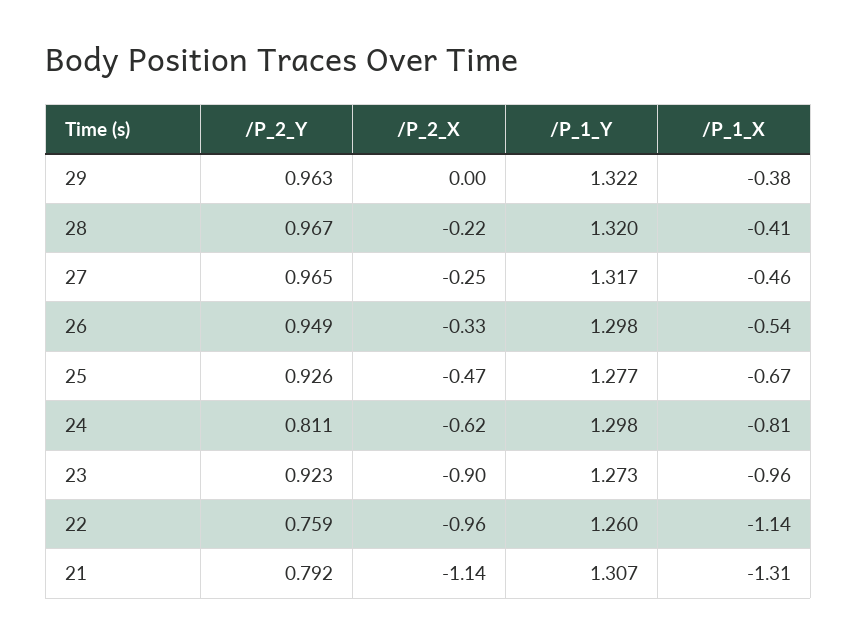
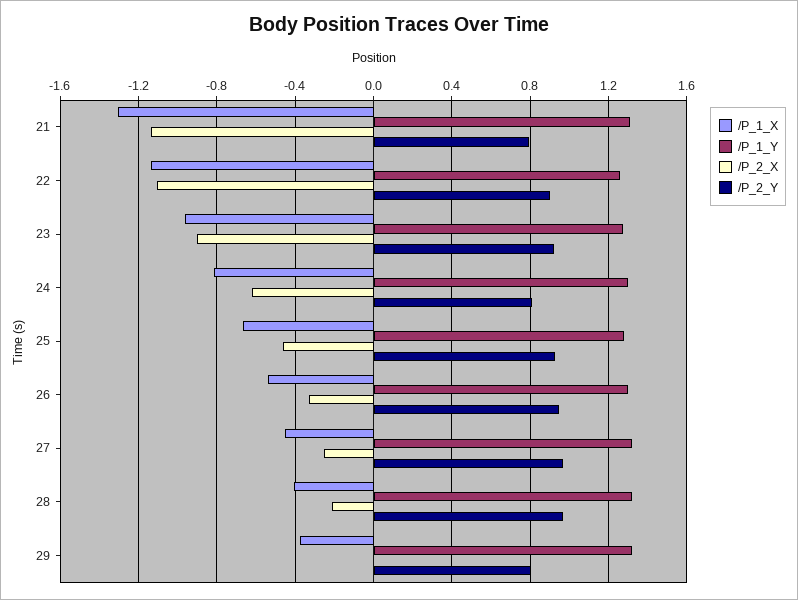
  {
    "/P_2_Y": {
-     "29": 0.963,
+     "29": 0.8,
      "28": 0.967,
      "27": 0.965,
      "26": 0.949,
      "25": 0.926,
      "24": 0.811,
      "23": 0.923,
-     "22": 0.759,
+     "22": 0.9,
      "21": 0.792
    },
    "/P_2_X": {
      "29": 0,
      "28": -0.22,
      "27": -0.25,
      "26": -0.33,
      "25": -0.47,
      "24": -0.62,
      "23": -0.9,
-     "22": -0.96,
+     "22": -1.1,
      "21": -1.14
    },
    "/P_1_Y": {
      "29": 1.322,
      "28": 1.32,
      "27": 1.317,
      "26": 1.298,
      "25": 1.277,
      "24": 1.298,
      "23": 1.273,
      "22": 1.26,
      "21": 1.307
    },
    "/P_1_X": {
      "29": -0.38,
      "28": -0.41,
      "27": -0.46,
      "26": -0.54,
      "25": -0.67,
      "24": -0.81,
      "23": -0.96,
      "22": -1.14,
      "21": -1.31
    }
  }

